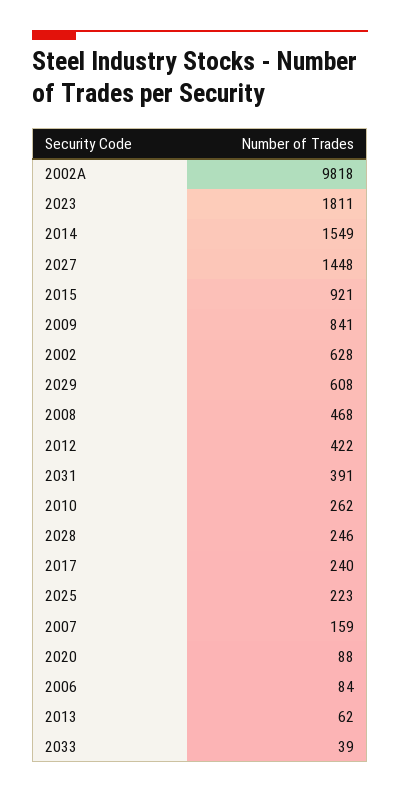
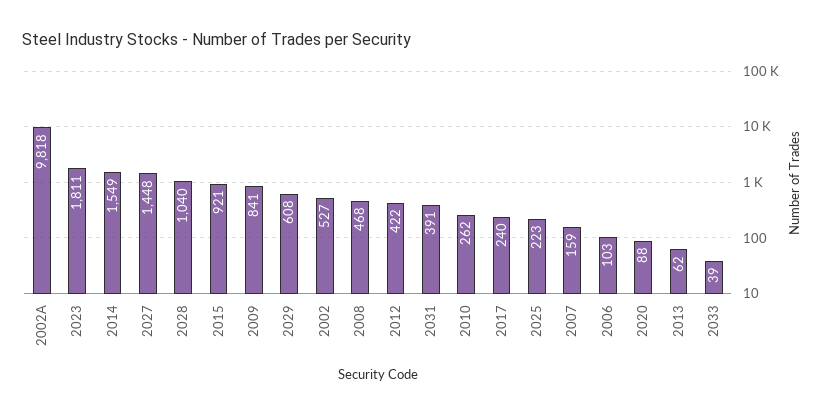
  {
    "2002A": 9818,
    "2023": 1811,
    "2014": 1549,
    "2027": 1448,
    "2015": 921,
    "2009": 841,
-   "2002": 628,
+   "2002": 527,
    "2029": 608,
    "2008": 468,
    "2012": 422,
    "2031": 391,
    "2010": 262,
-   "2028": 246,
+   "2028": 1040,
    "2017": 240,
    "2025": 223,
    "2007": 159,
    "2020": 88,
-   "2006": 84,
+   "2006": 103,
    "2013": 62,
    "2033": 39
  }

